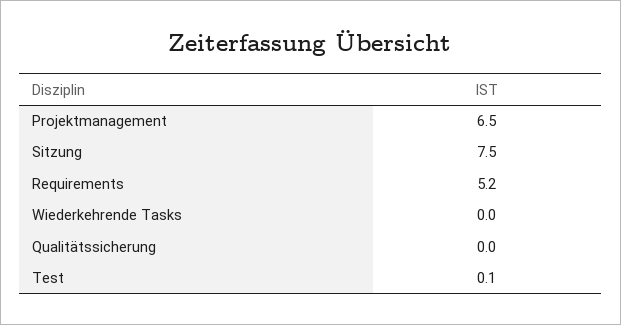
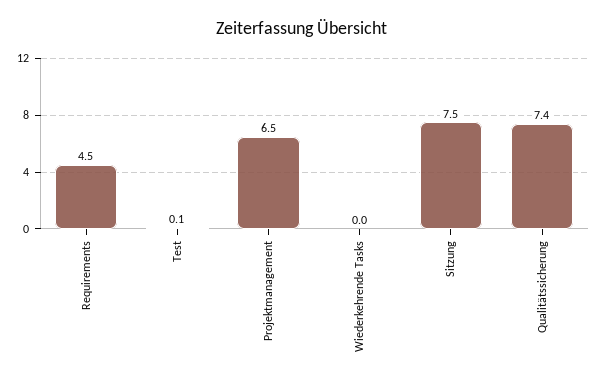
  {
    "Projektmanagement": 6.5,
    "Sitzung": 7.5,
-   "Requirements": 5.2,
+   "Requirements": 4.5,
    "Wiederkehrende Tasks": 0,
-   "Qualitätssicherung": 0,
+   "Qualitätssicherung": 7.4,
    "Test": 0.1
  }

